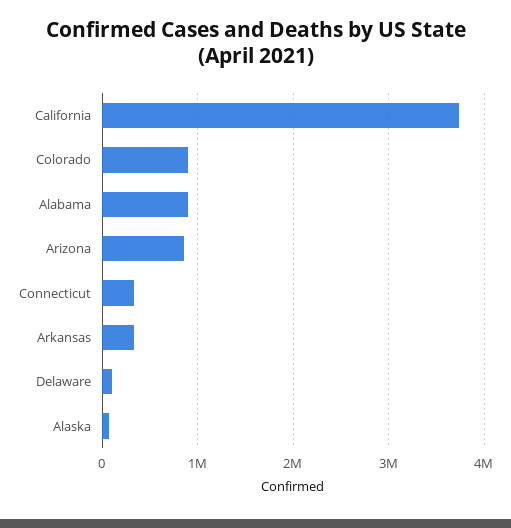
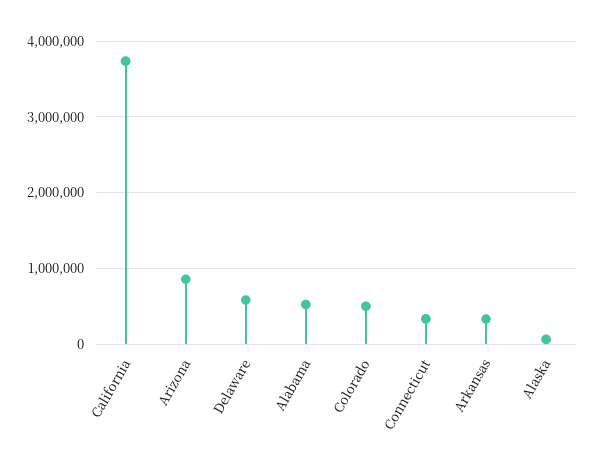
  {
    "California": 3700000,
-   "Colorado": 900000,
+   "Colorado": 500000,
-   "Alabama": 900000,
+   "Alabama": 500000,
    "Arizona": 900000,
    "Connecticut": 300000,
    "Arkansas": 300000,
-   "Delaware": 100000,
+   "Delaware": 600000,
    "Alaska": 100000
  }

